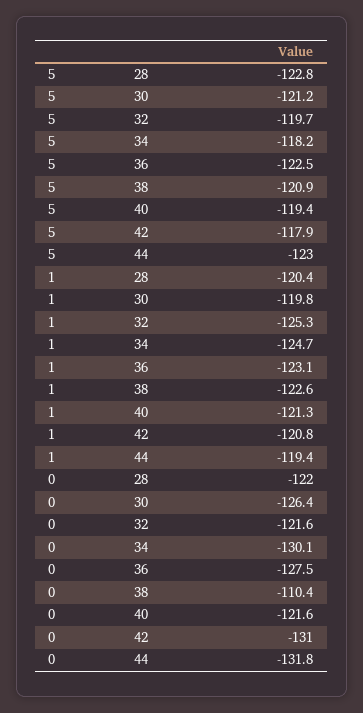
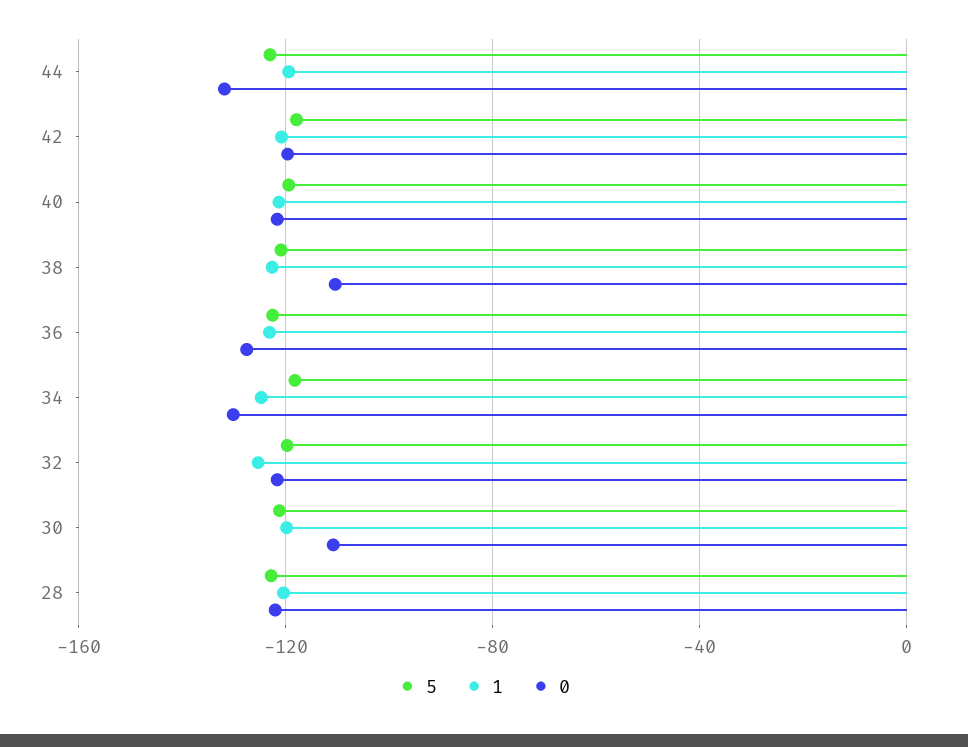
  {
    "5": {
      "28": -122.8,
      "30": -121.2,
      "32": -119.7,
      "34": -118.2,
      "36": -122.5,
      "38": -120.9,
      "40": -119.4,
      "42": -117.9,
      "44": -123
    },
    "1": {
      "28": -120.4,
      "30": -119.8,
      "32": -125.3,
      "34": -124.7,
      "36": -123.1,
      "38": -122.6,
      "40": -121.3,
      "42": -120.8,
      "44": -119.4
    },
    "0": {
      "28": -122,
-     "30": -126.4,
+     "30": -110,
      "32": -121.6,
      "34": -130.1,
      "36": -127.5,
      "38": -110.4,
      "40": -121.6,
-     "42": -131,
+     "42": -120,
      "44": -131.8
    }
  }

